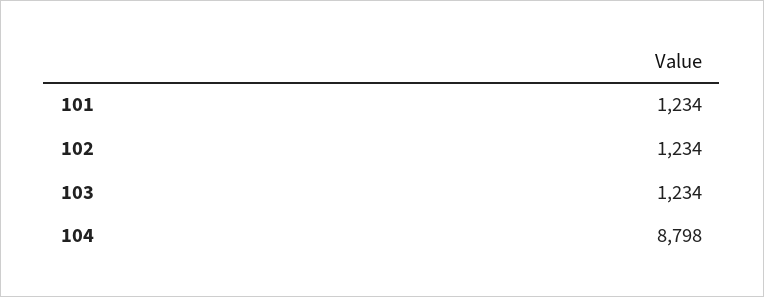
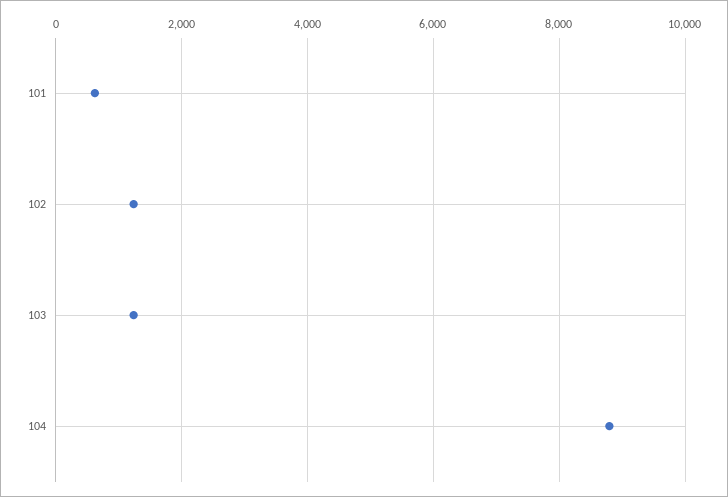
  {
-   "101": 1234,
+   "101": 600,
    "102": 1234,
    "103": 1234,
    "104": 8798
  }

